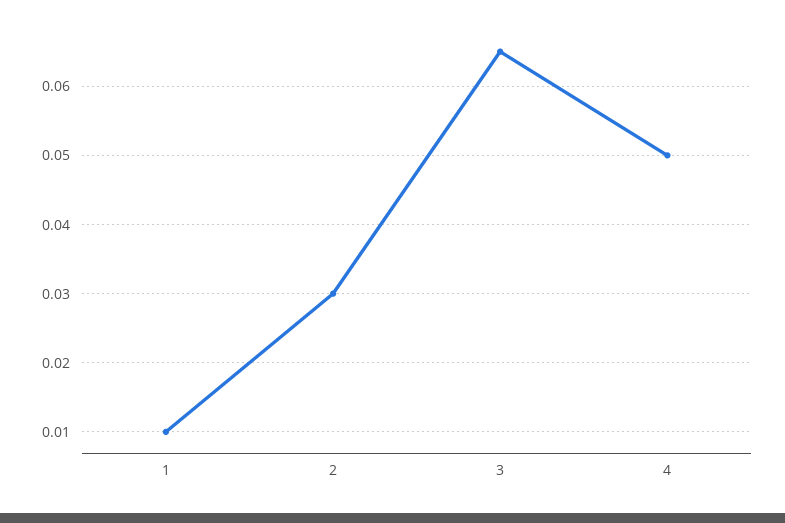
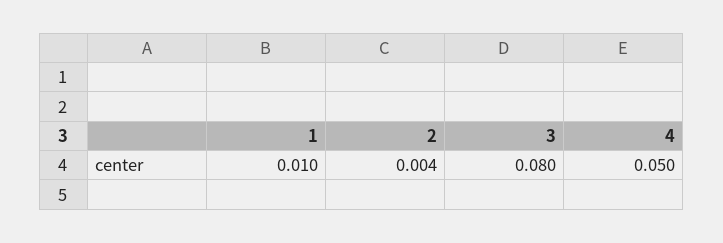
  {
    "1": 0.01,
-   "2": 0.03,
+   "2": 0.004,
-   "3": 0.065,
+   "3": 0.08,
    "4": 0.05
  }

